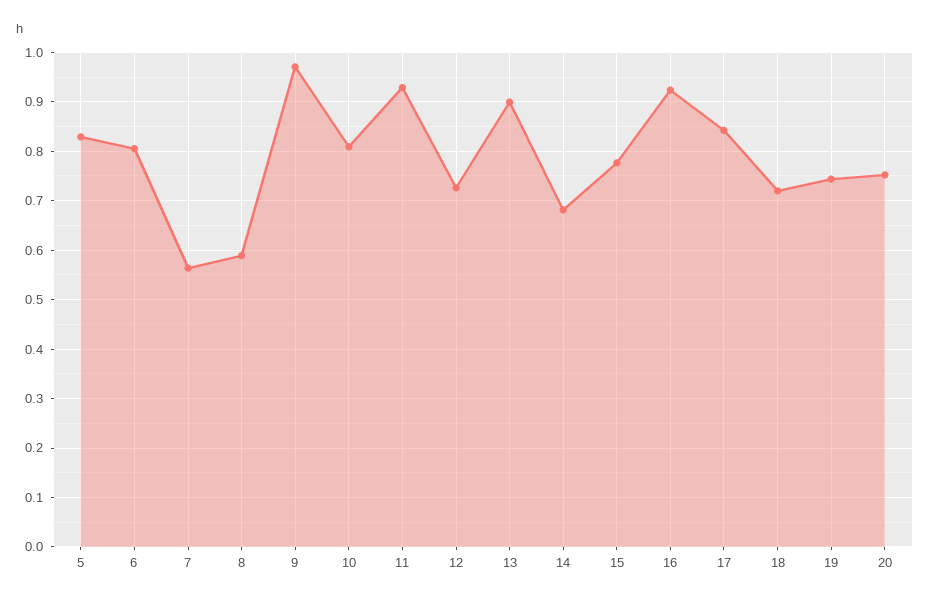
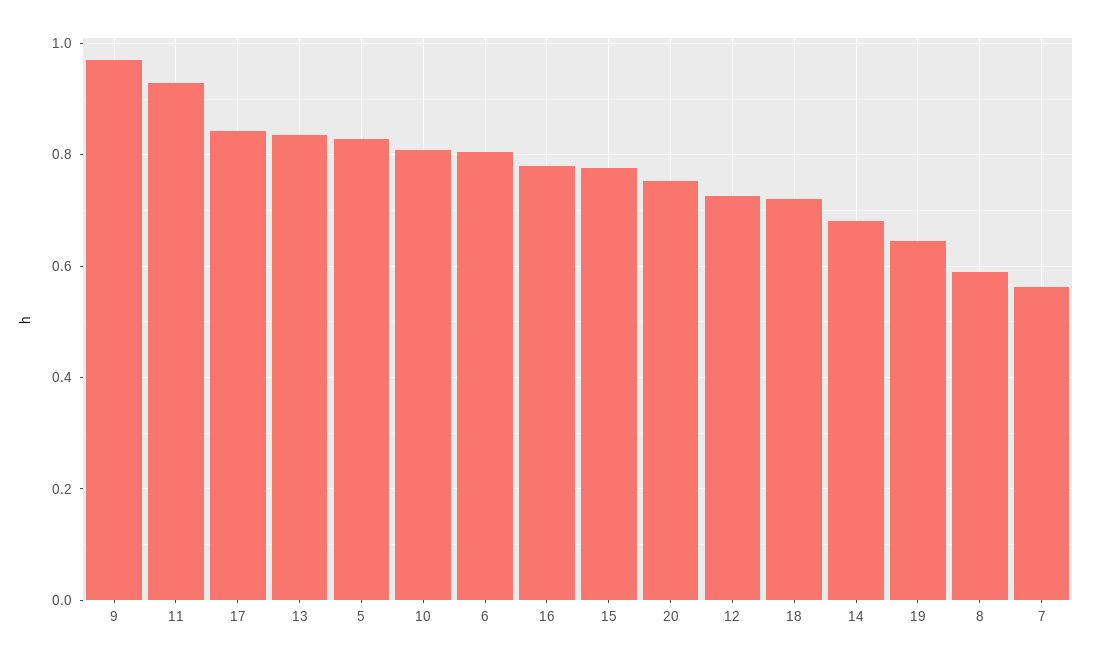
  {
    "5": 0.82,
    "6": 0.8,
    "7": 0.56,
    "8": 0.58,
    "9": 0.98,
    "10": 0.8,
    "11": 0.92,
    "12": 0.72,
-   "13": 0.9,
+   "13": 0.84,
    "14": 0.68,
    "15": 0.78,
-   "16": 0.92,
+   "16": 0.78,
    "17": 0.84,
    "18": 0.72,
-   "19": 0.74,
+   "19": 0.64,
    "20": 0.76
  }

